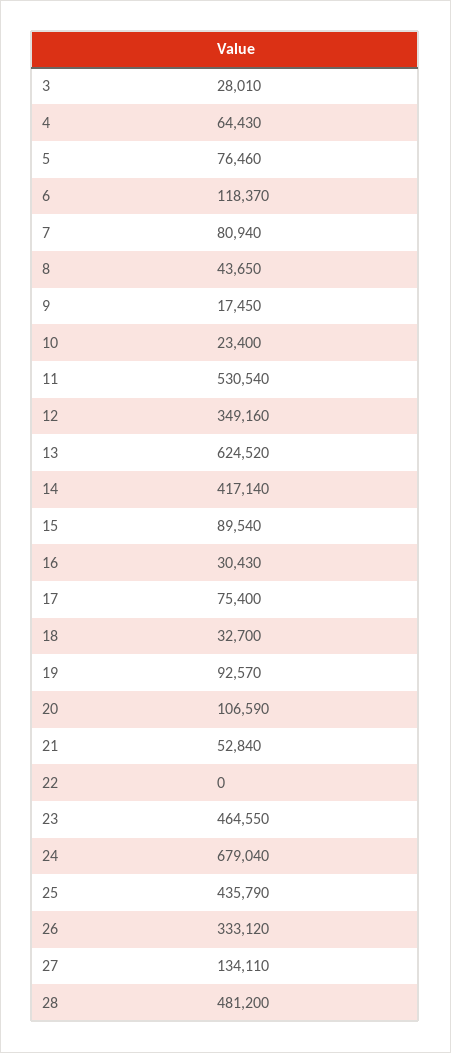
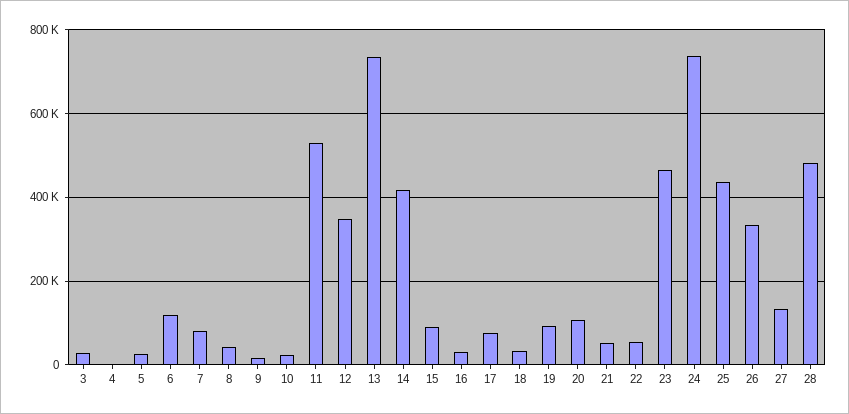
  {
    "3": 28010,
-   "4": 64430,
+   "4": 0,
-   "5": 76460,
+   "5": 20000,
    "6": 118370,
    "7": 80940,
    "8": 43650,
    "9": 17450,
    "10": 23400,
    "11": 530540,
    "12": 349160,
-   "13": 624520,
+   "13": 740000,
    "14": 417140,
    "15": 89540,
    "16": 30430,
    "17": 75400,
    "18": 32700,
    "19": 92570,
    "20": 106590,
    "21": 52840,
-   "22": 0,
+   "22": 60000,
    "23": 464550,
-   "24": 679040,
+   "24": 740000,
    "25": 435790,
    "26": 333120,
    "27": 134110,
    "28": 481200
  }

